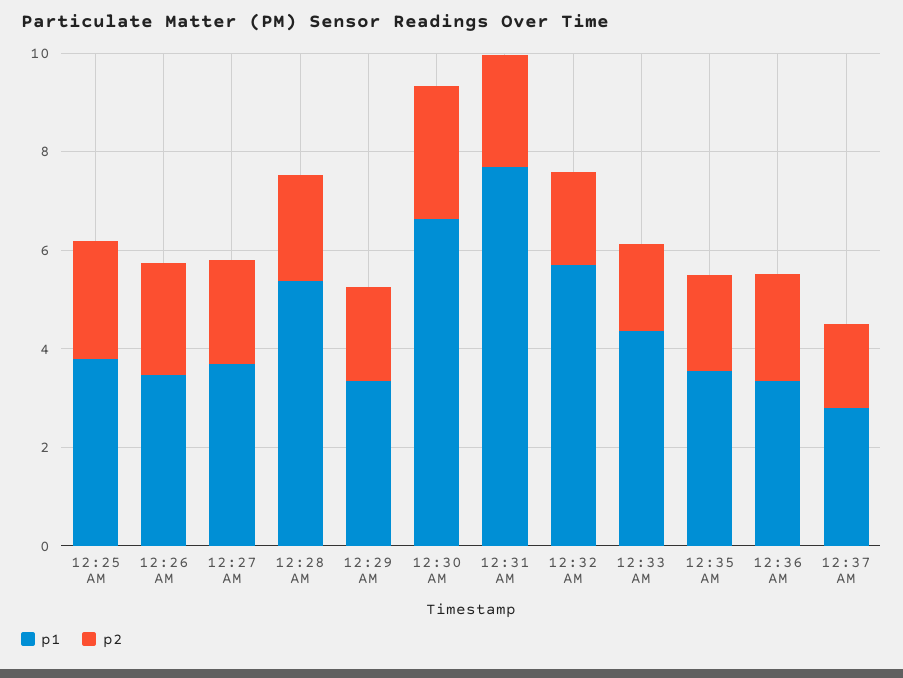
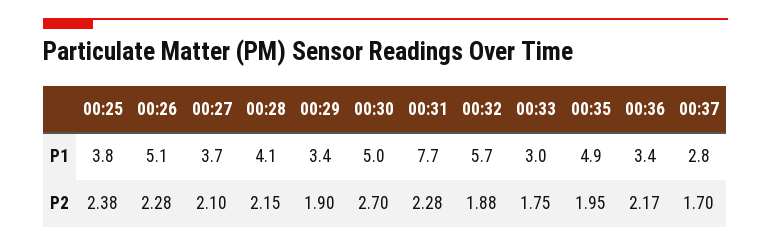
  {
    "p1": {
      "12:25 AM": 3.8,
-     "12:26 AM": 3.5,
+     "12:26 AM": 5.1,
      "12:27 AM": 3.7,
-     "12:28 AM": 5.5,
+     "12:28 AM": 4.1,
      "12:29 AM": 3.4,
-     "12:30 AM": 6.5,
+     "12:30 AM": 5,
      "12:31 AM": 7.7,
      "12:32 AM": 5.7,
-     "12:33 AM": 4.5,
+     "12:33 AM": 3,
-     "12:35 AM": 3.5,
+     "12:35 AM": 4.9,
      "12:36 AM": 3.4,
      "12:37 AM": 2.8
    },
    "p2": {
      "12:25 AM": 2.38,
      "12:26 AM": 2.28,
      "12:27 AM": 2.1,
      "12:28 AM": 2.15,
      "12:29 AM": 1.9,
      "12:30 AM": 2.7,
      "12:31 AM": 2.28,
      "12:32 AM": 1.88,
      "12:33 AM": 1.75,
      "12:35 AM": 1.95,
      "12:36 AM": 2.17,
      "12:37 AM": 1.7
    }
  }

